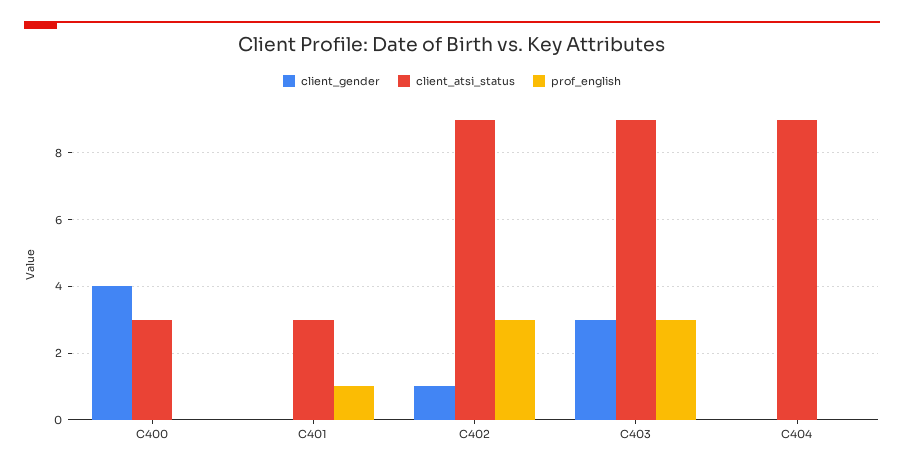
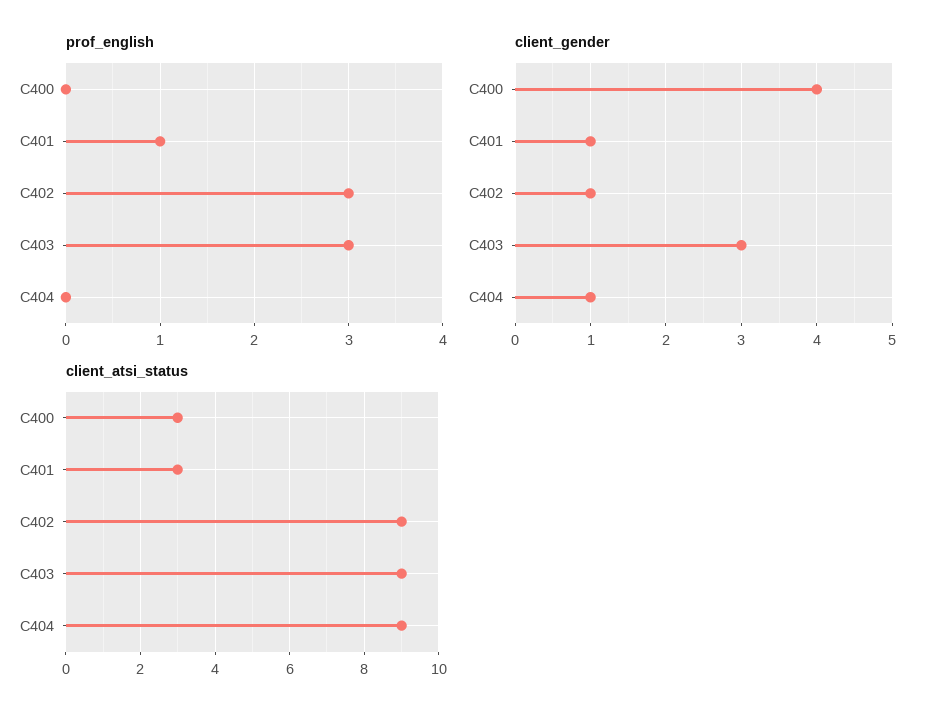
  {
    "client_gender": {
      "C400": 4,
-     "C401": 0,
+     "C401": 1,
      "C402": 1,
      "C403": 3,
-     "C404": 0
+     "C404": 1
    },
    "client_atsi_status": {
      "C400": 3,
      "C401": 3,
      "C402": 9,
      "C403": 9,
      "C404": 9
    },
    "prof_english": {
      "C400": 0,
      "C401": 1,
      "C402": 3,
      "C403": 3,
      "C404": 0
    }
  }

